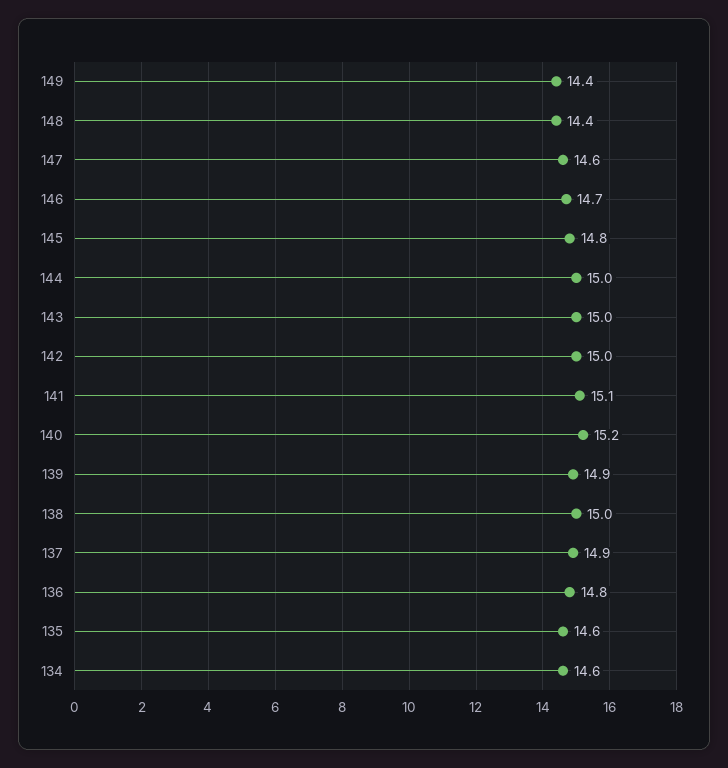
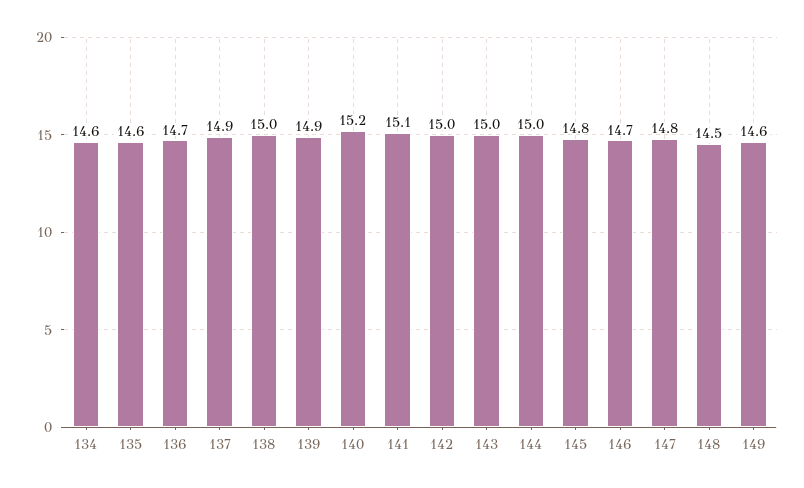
  {
-   "149": 14.4,
+   "149": 14.6,
-   "148": 14.4,
+   "148": 14.5,
-   "147": 14.6,
+   "147": 14.8,
    "146": 14.7,
    "145": 14.8,
    "144": 15,
    "143": 15,
    "142": 15,
    "141": 15.1,
    "140": 15.2,
    "139": 14.9,
    "138": 15,
    "137": 14.9,
-   "136": 14.8,
+   "136": 14.7,
    "135": 14.6,
    "134": 14.6
  }

